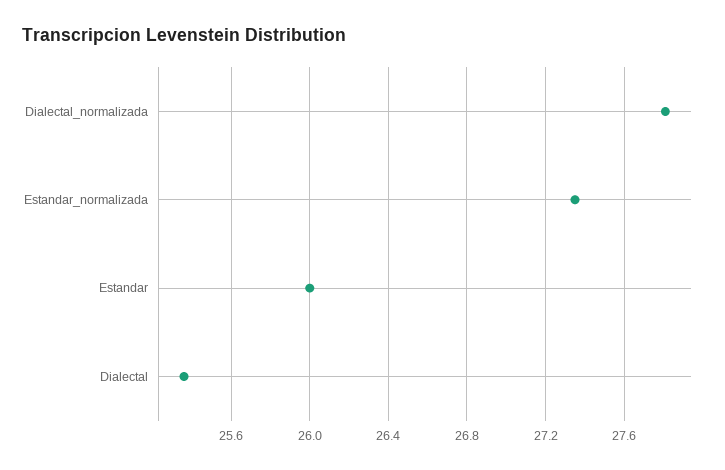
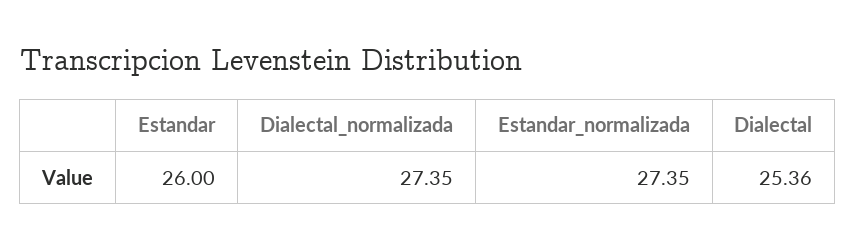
  {
-   "Dialectal_normalizada": 27.8,
+   "Dialectal_normalizada": 27.35,
    "Estandar_normalizada": 27.35,
    "Estandar": 26,
    "Dialectal": 25.36
  }

